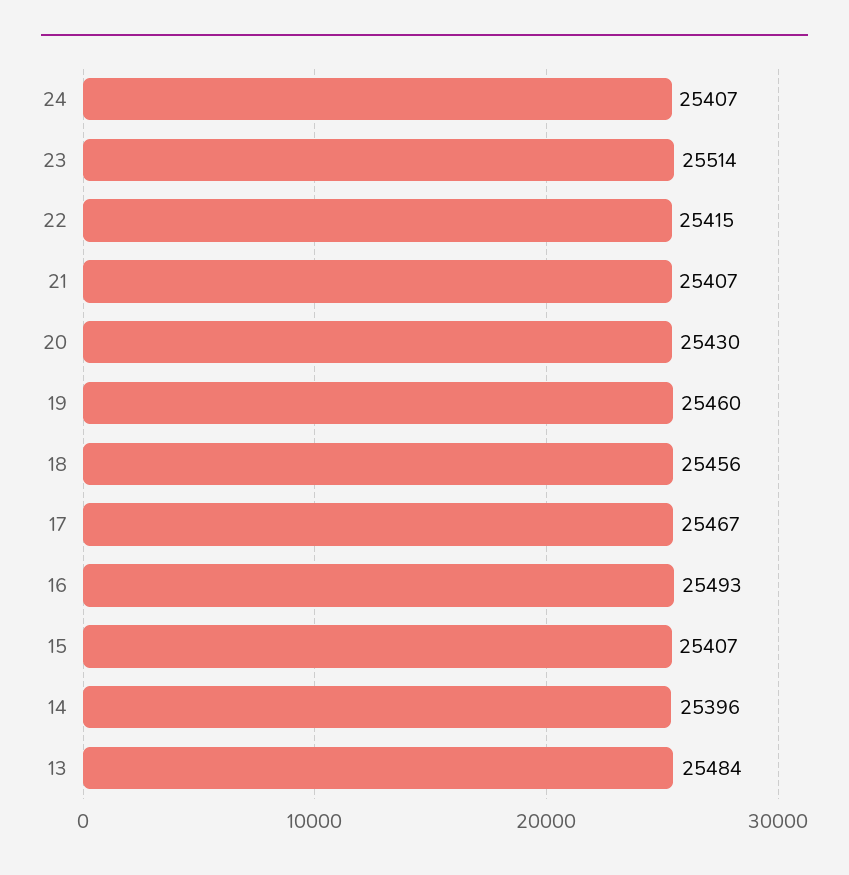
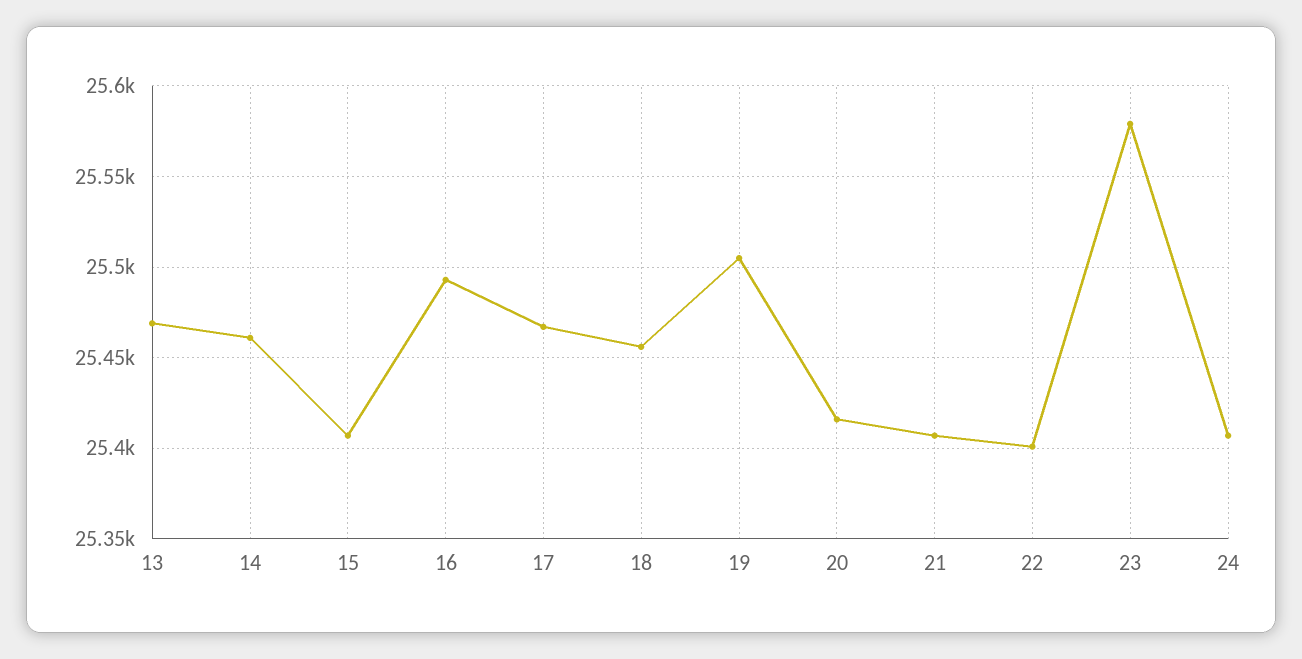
  {
    "24": 25407,
-   "23": 25514,
+   "23": 25580,
-   "22": 25415,
+   "22": 25400,
    "21": 25407,
-   "20": 25430,
+   "20": 25415,
-   "19": 25460,
+   "19": 25505,
    "18": 25456,
    "17": 25467,
    "16": 25493,
    "15": 25407,
-   "14": 25396,
+   "14": 25460,
-   "13": 25484
+   "13": 25470
  }

